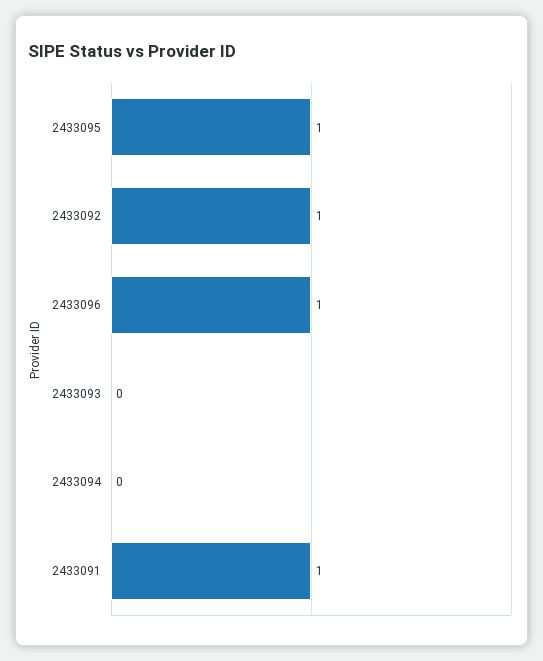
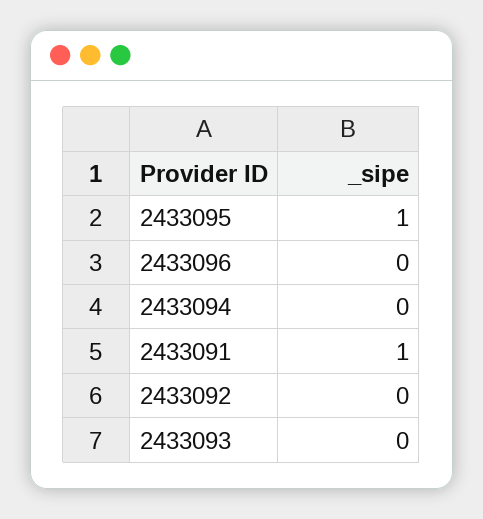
  {
    "2433095": 1,
-   "2433092": 1,
+   "2433092": 0,
-   "2433096": 1,
+   "2433096": 0,
    "2433093": 0,
    "2433094": 0,
    "2433091": 1
  }

